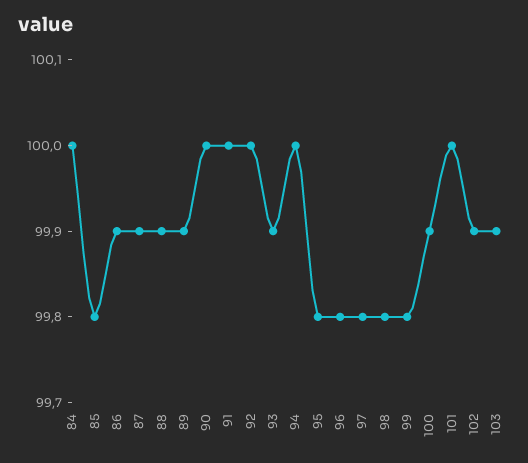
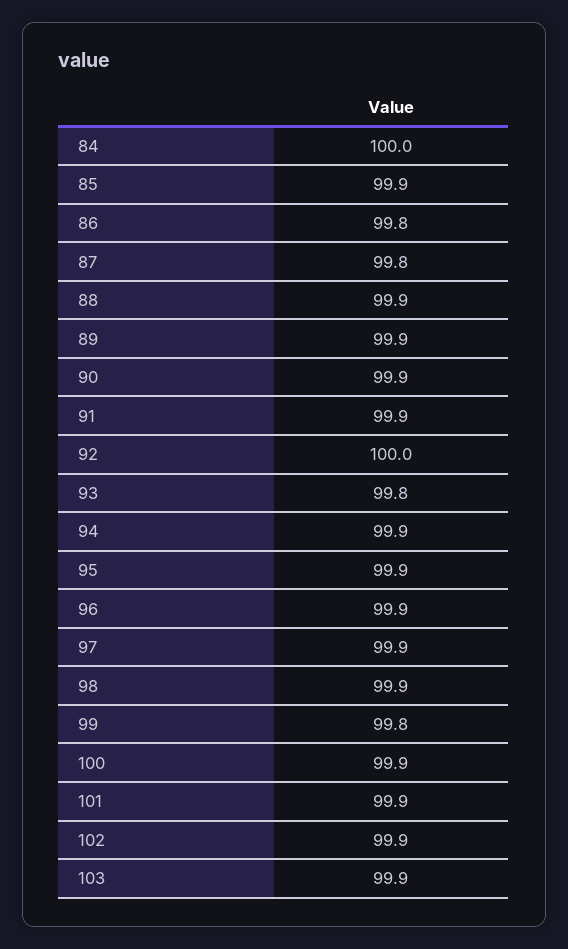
  {
    "84": 100,
-   "85": 99.8,
+   "85": 99.9,
-   "86": 99.9,
+   "86": 99.8,
-   "87": 99.9,
+   "87": 99.8,
    "88": 99.9,
    "89": 99.9,
-   "90": 100,
+   "90": 99.9,
-   "91": 100,
+   "91": 99.9,
    "92": 100,
-   "93": 99.9,
+   "93": 99.8,
-   "94": 100,
+   "94": 99.9,
-   "95": 99.8,
+   "95": 99.9,
-   "96": 99.8,
+   "96": 99.9,
-   "97": 99.8,
+   "97": 99.9,
-   "98": 99.8,
+   "98": 99.9,
    "99": 99.8,
    "100": 99.9,
-   "101": 100,
+   "101": 99.9,
    "102": 99.9,
    "103": 99.9
  }

